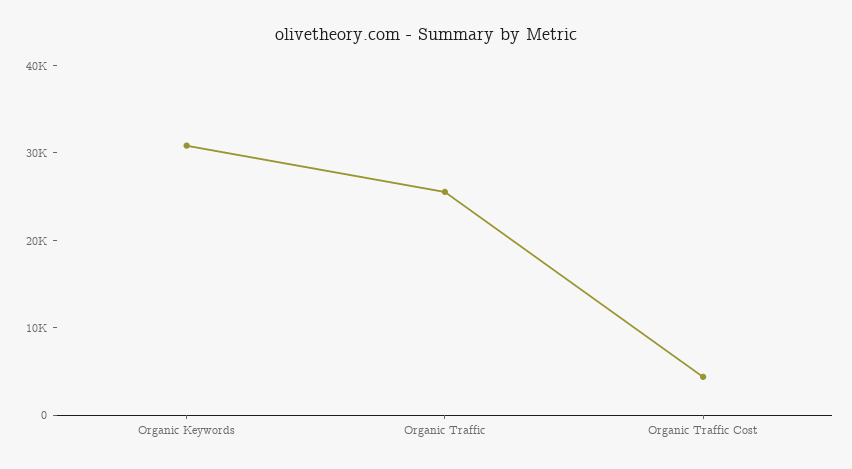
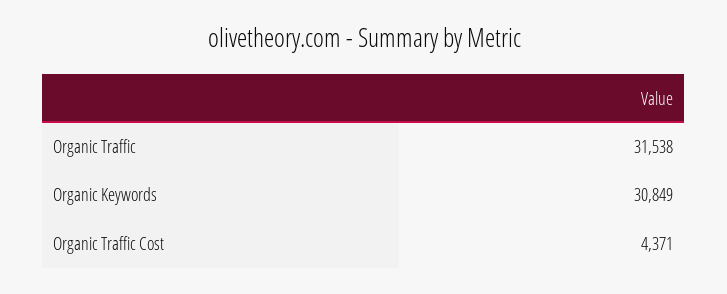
  {
    "Organic Keywords": 30849,
-   "Organic Traffic": 26000,
+   "Organic Traffic": 31538,
    "Organic Traffic Cost": 4371
  }

